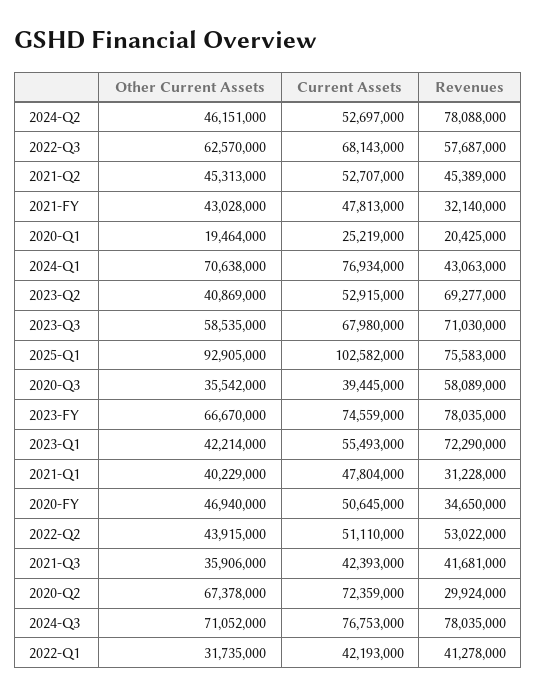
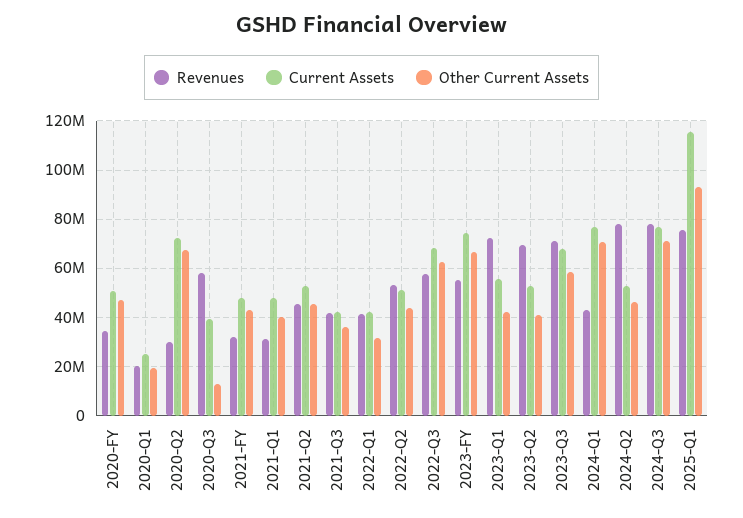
  {
    "Other Current Assets": {
      "2024-Q2": 46151000,
      "2022-Q3": 62570000,
      "2021-Q2": 45313000,
      "2021-FY": 43028000,
      "2020-Q1": 19464000,
      "2024-Q1": 70638000,
      "2023-Q2": 40869000,
      "2023-Q3": 58535000,
      "2025-Q1": 92905000,
-     "2020-Q3": 35542000,
+     "2020-Q3": 12500000,
      "2023-FY": 66670000,
      "2023-Q1": 42214000,
      "2021-Q1": 40229000,
      "2020-FY": 46940000,
      "2022-Q2": 43915000,
      "2021-Q3": 35906000,
      "2020-Q2": 67378000,
      "2024-Q3": 71052000,
      "2022-Q1": 31735000
    },
    "Current Assets": {
      "2024-Q2": 52697000,
      "2022-Q3": 68143000,
      "2021-Q2": 52707000,
      "2021-FY": 47813000,
      "2020-Q1": 25219000,
      "2024-Q1": 76934000,
      "2023-Q2": 52915000,
      "2023-Q3": 67980000,
-     "2025-Q1": 102582000,
+     "2025-Q1": 115000000,
      "2020-Q3": 39445000,
      "2023-FY": 74559000,
      "2023-Q1": 55493000,
      "2021-Q1": 47804000,
      "2020-FY": 50645000,
      "2022-Q2": 51110000,
      "2021-Q3": 42393000,
      "2020-Q2": 72359000,
      "2024-Q3": 76753000,
      "2022-Q1": 42193000
    },
    "Revenues": {
      "2024-Q2": 78088000,
      "2022-Q3": 57687000,
      "2021-Q2": 45389000,
      "2021-FY": 32140000,
      "2020-Q1": 20425000,
      "2024-Q1": 43063000,
      "2023-Q2": 69277000,
      "2023-Q3": 71030000,
      "2025-Q1": 75583000,
      "2020-Q3": 58089000,
-     "2023-FY": 78035000,
+     "2023-FY": 55000000,
      "2023-Q1": 72290000,
      "2021-Q1": 31228000,
      "2020-FY": 34650000,
      "2022-Q2": 53022000,
      "2021-Q3": 41681000,
      "2020-Q2": 29924000,
      "2024-Q3": 78035000,
      "2022-Q1": 41278000
    }
  }

